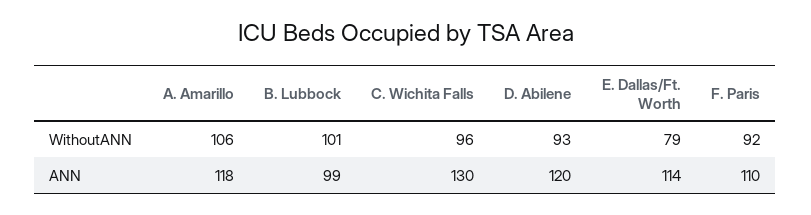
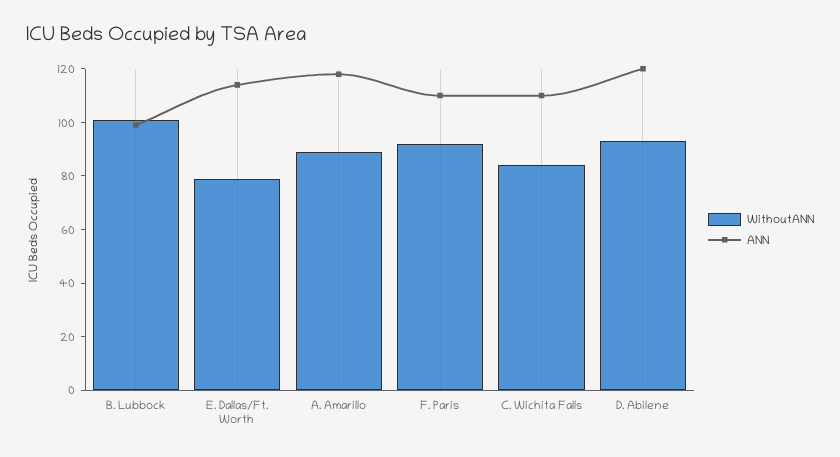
  {
    "WithoutANN": {
-     "A. Amarillo": 106,
+     "A. Amarillo": 90,
      "B. Lubbock": 101,
-     "C. Wichita Falls": 96,
+     "C. Wichita Falls": 85,
      "D. Abilene": 93,
      "E. Dallas/Ft. Worth": 79,
      "F. Paris": 92
    },
    "ANN": {
      "A. Amarillo": 118,
      "B. Lubbock": 99,
-     "C. Wichita Falls": 130,
+     "C. Wichita Falls": 110,
      "D. Abilene": 120,
      "E. Dallas/Ft. Worth": 114,
      "F. Paris": 110
    }
  }

